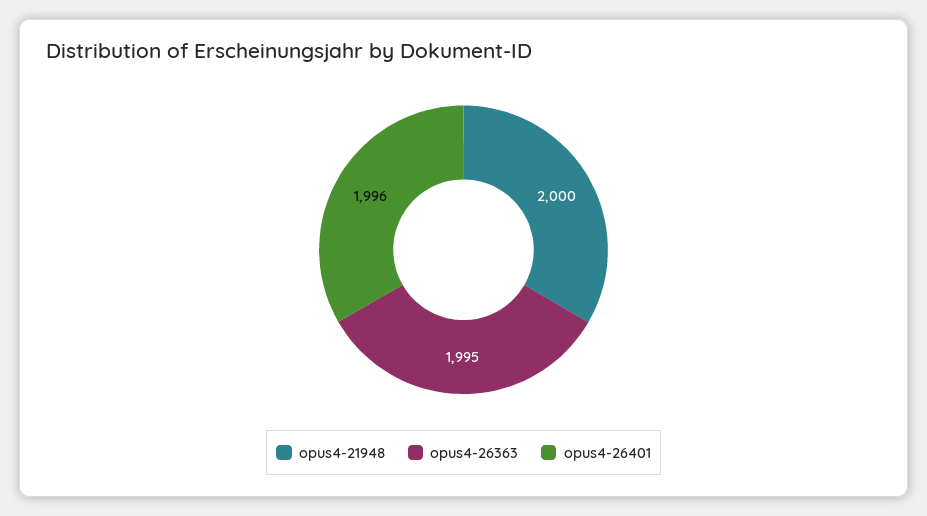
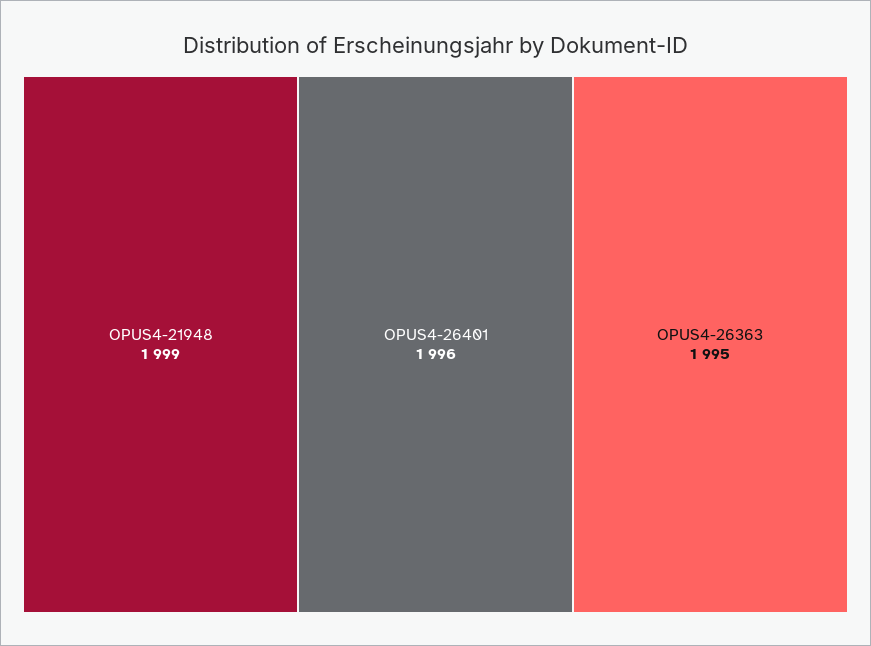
  {
-   "opus4-21948": 2000,
+   "opus4-21948": 1999,
    "opus4-26363": 1995,
    "opus4-26401": 1996
  }

